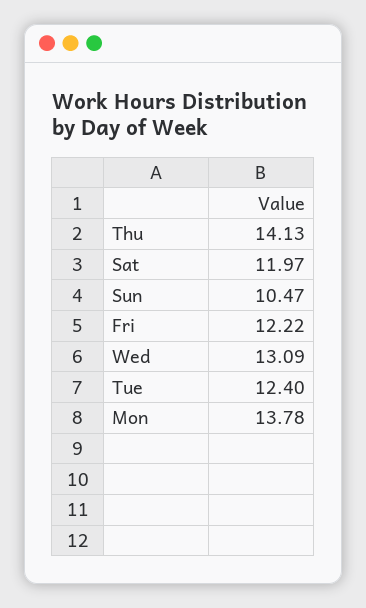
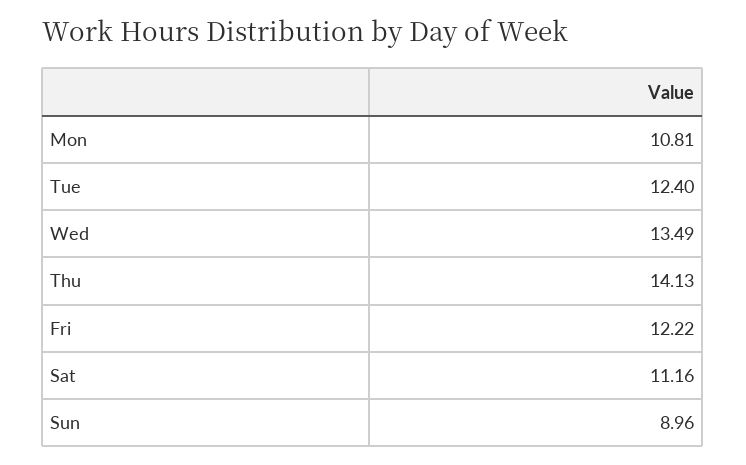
  {
    "Thu": 14.13,
-   "Sat": 11.97,
+   "Sat": 11.16,
-   "Sun": 10.47,
+   "Sun": 8.96,
    "Fri": 12.22,
-   "Wed": 13.09,
+   "Wed": 13.49,
    "Tue": 12.4,
-   "Mon": 13.78
+   "Mon": 10.81
  }

